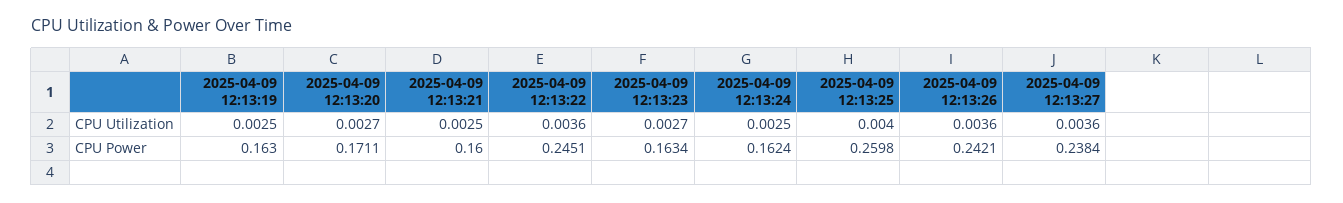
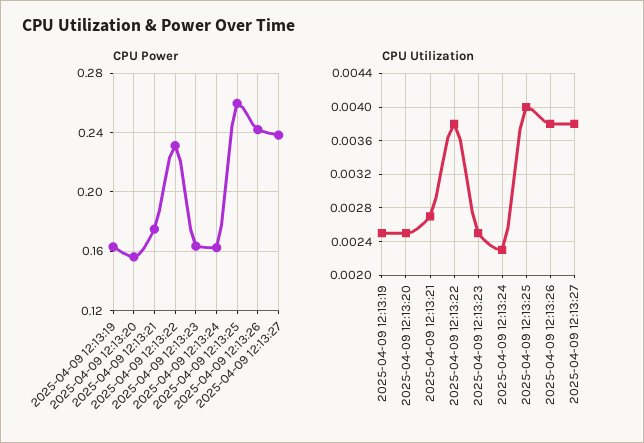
  {
    "CPU Utilization": {
      "2025-04-09 12:13:19": 0.0025,
-     "2025-04-09 12:13:20": 0.0027,
+     "2025-04-09 12:13:20": 0.0025,
-     "2025-04-09 12:13:21": 0.0025,
+     "2025-04-09 12:13:21": 0.0027,
-     "2025-04-09 12:13:22": 0.0036,
+     "2025-04-09 12:13:22": 0.0038,
-     "2025-04-09 12:13:23": 0.0027,
+     "2025-04-09 12:13:23": 0.0025,
-     "2025-04-09 12:13:24": 0.0025,
+     "2025-04-09 12:13:24": 0.0023,
      "2025-04-09 12:13:25": 0.004,
-     "2025-04-09 12:13:26": 0.0036,
+     "2025-04-09 12:13:26": 0.0038,
-     "2025-04-09 12:13:27": 0.0036
+     "2025-04-09 12:13:27": 0.0038
    },
    "CPU Power": {
      "2025-04-09 12:13:19": 0.163,
-     "2025-04-09 12:13:20": 0.1711,
+     "2025-04-09 12:13:20": 0.155,
-     "2025-04-09 12:13:21": 0.16,
+     "2025-04-09 12:13:21": 0.175,
-     "2025-04-09 12:13:22": 0.2451,
+     "2025-04-09 12:13:22": 0.23,
      "2025-04-09 12:13:23": 0.1634,
      "2025-04-09 12:13:24": 0.1624,
      "2025-04-09 12:13:25": 0.2598,
      "2025-04-09 12:13:26": 0.2421,
      "2025-04-09 12:13:27": 0.2384
    }
  }

